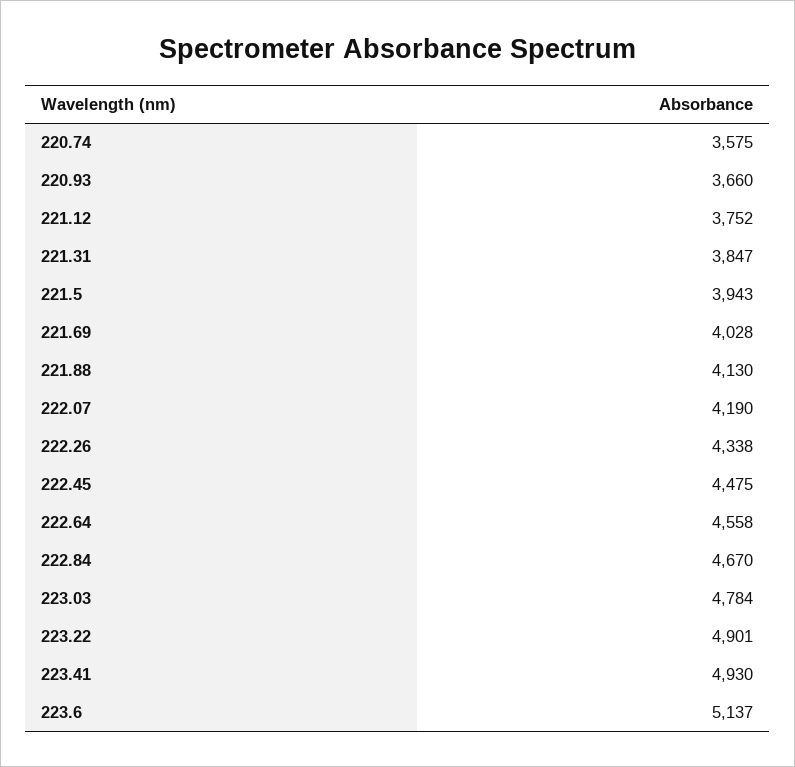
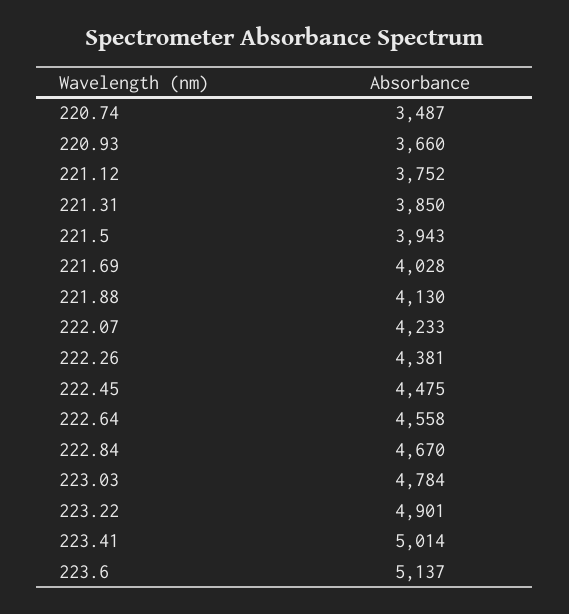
  {
-   "220.74": 3575,
+   "220.74": 3487,
    "220.93": 3660,
    "221.12": 3752,
-   "221.31": 3847,
+   "221.31": 3850,
    "221.5": 3943,
    "221.69": 4028,
    "221.88": 4130,
-   "222.07": 4190,
+   "222.07": 4233,
-   "222.26": 4338,
+   "222.26": 4381,
    "222.45": 4475,
    "222.64": 4558,
    "222.84": 4670,
    "223.03": 4784,
    "223.22": 4901,
-   "223.41": 4930,
+   "223.41": 5014,
    "223.6": 5137
  }

